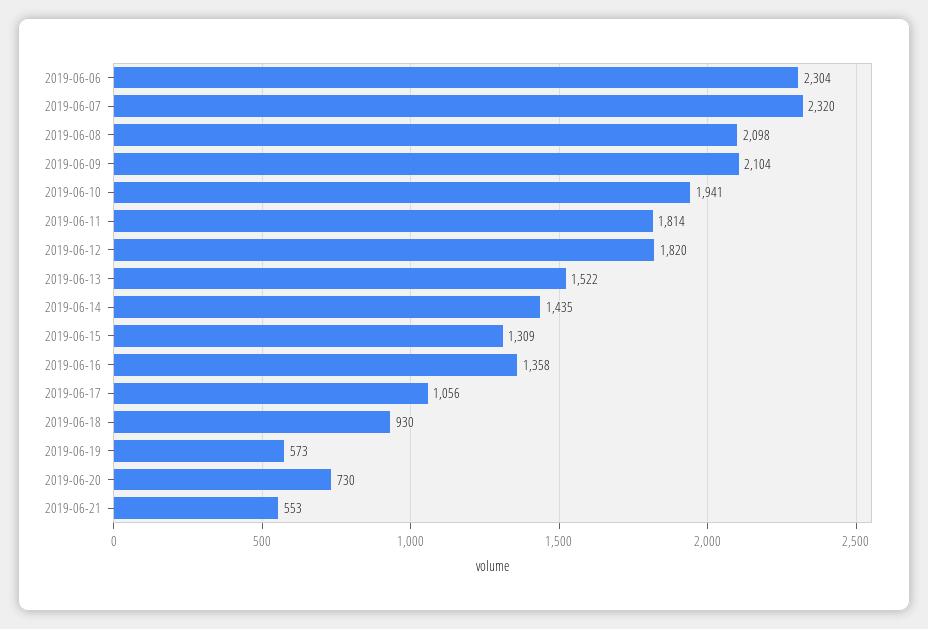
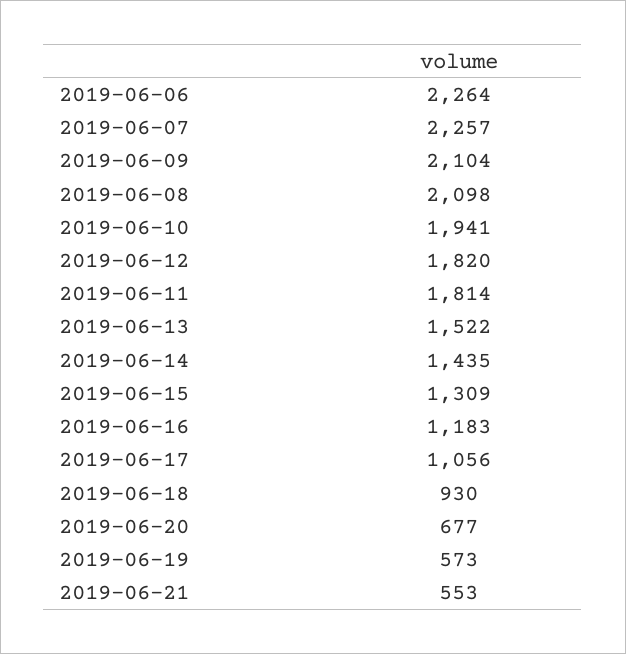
  {
-   "2019-06-06": 2304,
+   "2019-06-06": 2264,
-   "2019-06-07": 2320,
+   "2019-06-07": 2257,
    "2019-06-08": 2098,
    "2019-06-09": 2104,
    "2019-06-10": 1941,
    "2019-06-11": 1814,
    "2019-06-12": 1820,
    "2019-06-13": 1522,
    "2019-06-14": 1435,
    "2019-06-15": 1309,
-   "2019-06-16": 1358,
+   "2019-06-16": 1183,
    "2019-06-17": 1056,
    "2019-06-18": 930,
    "2019-06-19": 573,
-   "2019-06-20": 730,
+   "2019-06-20": 677,
    "2019-06-21": 553
  }

